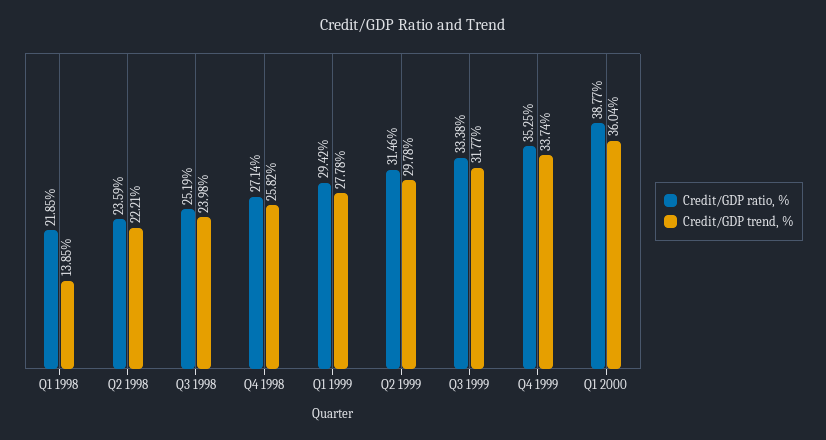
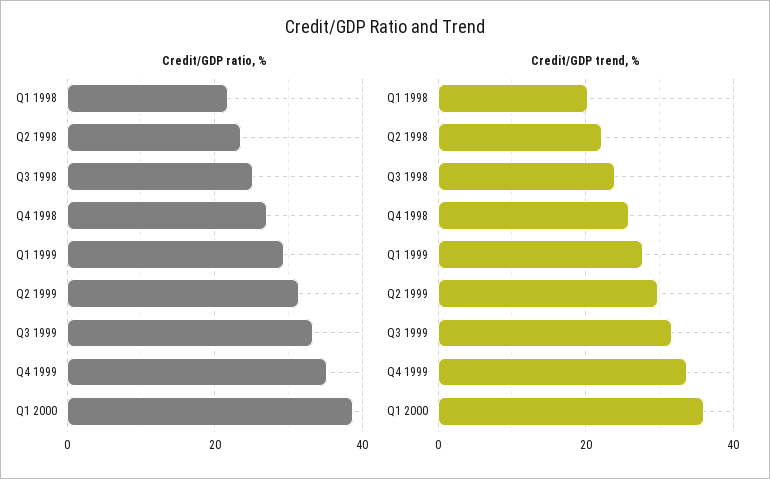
  {
    "Credit/GDP ratio, %": {
      "Q1 1998": 21.85,
      "Q2 1998": 23.59,
      "Q3 1998": 25.19,
      "Q4 1998": 27.14,
      "Q1 1999": 29.42,
      "Q2 1999": 31.46,
      "Q3 1999": 33.38,
      "Q4 1999": 35.25,
      "Q1 2000": 38.77
    },
    "Credit/GDP trend, %": {
-     "Q1 1998": 13.85,
+     "Q1 1998": 20,
      "Q2 1998": 22.21,
      "Q3 1998": 23.98,
      "Q4 1998": 25.82,
      "Q1 1999": 27.78,
      "Q2 1999": 29.78,
      "Q3 1999": 31.77,
      "Q4 1999": 33.74,
      "Q1 2000": 36.04
    }
  }

